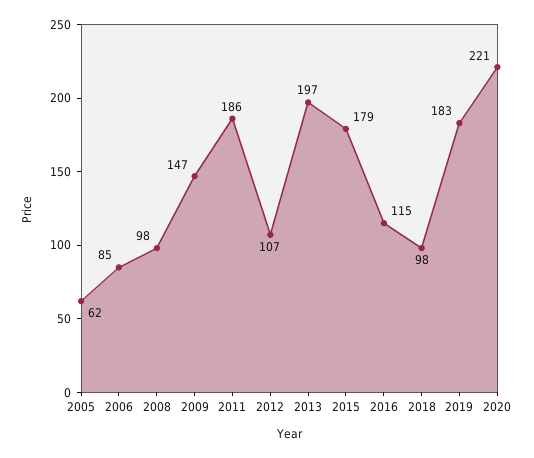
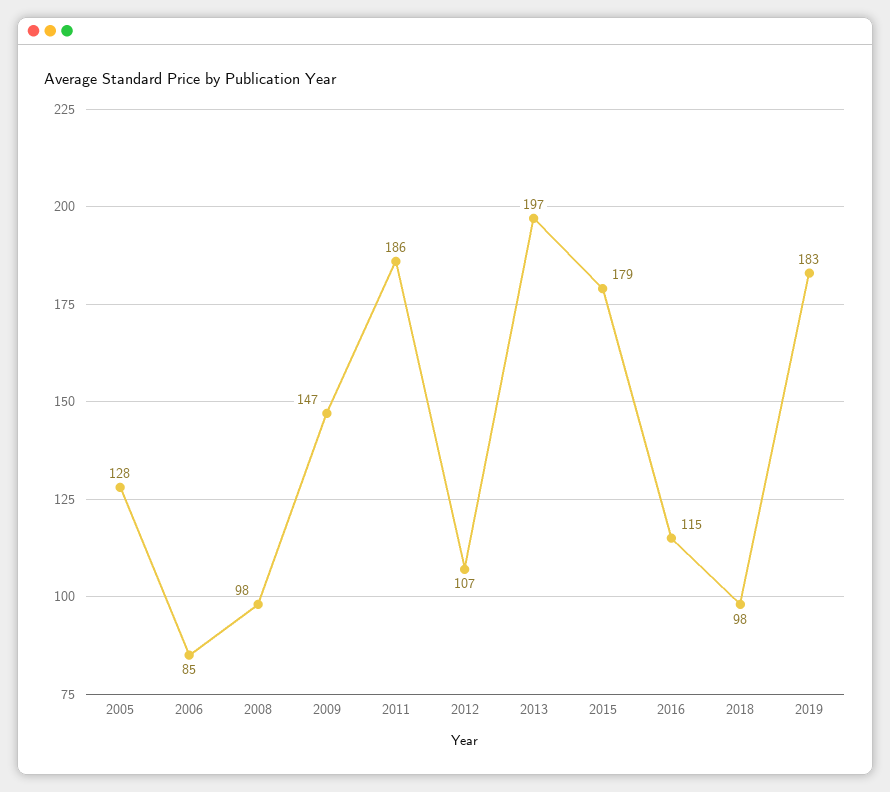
  {
-   "2005": 62,
+   "2005": 128,
    "2006": 85,
    "2008": 98,
    "2009": 147,
    "2011": 186,
    "2012": 107,
    "2013": 197,
    "2015": 179,
    "2016": 115,
    "2018": 98,
-   "2019": 183,
+   "2019": 183
-   "2020": 221
  }

